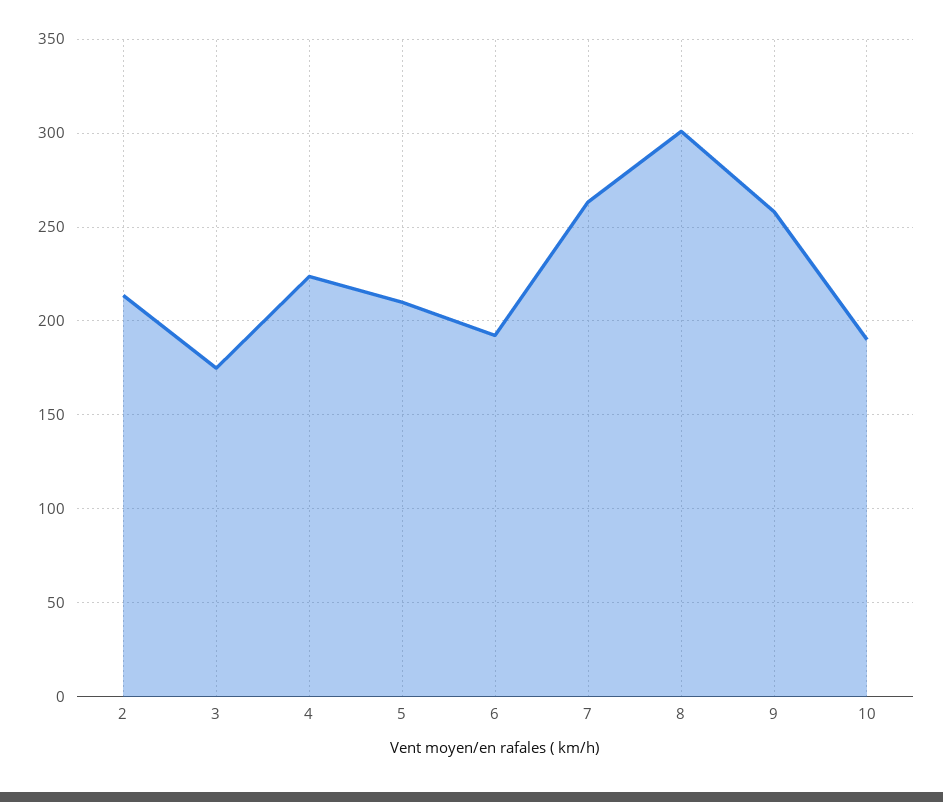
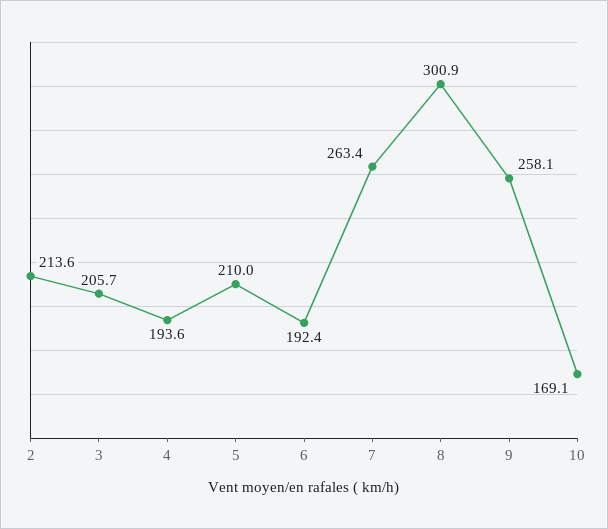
  {
    "2": 213.6,
-   "3": 175,
+   "3": 205.7,
-   "4": 225,
+   "4": 193.6,
    "5": 210,
    "6": 192.4,
    "7": 263.4,
    "8": 300.9,
    "9": 258.1,
-   "10": 190
+   "10": 169.1
  }

